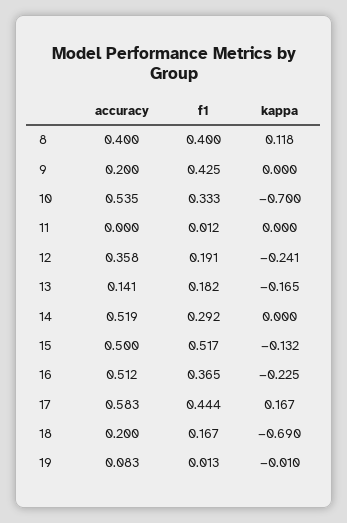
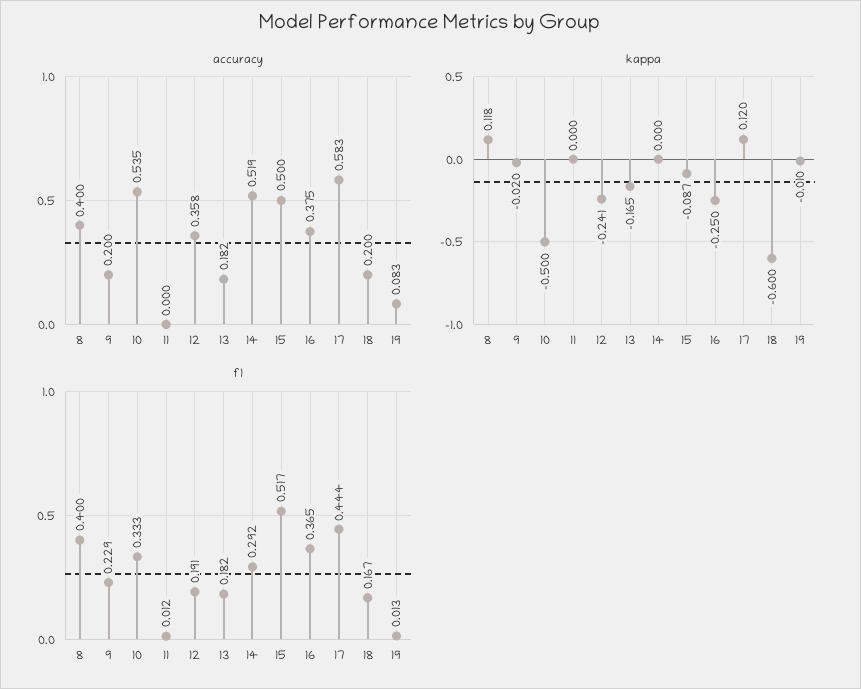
  {
    "accuracy": {
      "8": 0.4,
      "9": 0.2,
      "10": 0.535,
      "11": 0,
      "12": 0.358,
-     "13": 0.141,
+     "13": 0.182,
      "14": 0.519,
      "15": 0.5,
-     "16": 0.512,
+     "16": 0.375,
      "17": 0.583,
      "18": 0.2,
      "19": 0.083
    },
    "f1": {
      "8": 0.4,
-     "9": 0.425,
+     "9": 0.229,
      "10": 0.333,
      "11": 0.012,
      "12": 0.191,
      "13": 0.182,
      "14": 0.292,
      "15": 0.517,
      "16": 0.365,
      "17": 0.444,
      "18": 0.167,
      "19": 0.013
    },
    "kappa": {
      "8": 0.118,
-     "9": 0,
+     "9": -0.02,
-     "10": -0.7,
+     "10": -0.5,
      "11": 0,
      "12": -0.241,
      "13": -0.165,
      "14": 0,
-     "15": -0.132,
+     "15": -0.087,
-     "16": -0.225,
+     "16": -0.25,
-     "17": 0.167,
+     "17": 0.12,
-     "18": -0.69,
+     "18": -0.6,
      "19": -0.01
    }
  }

